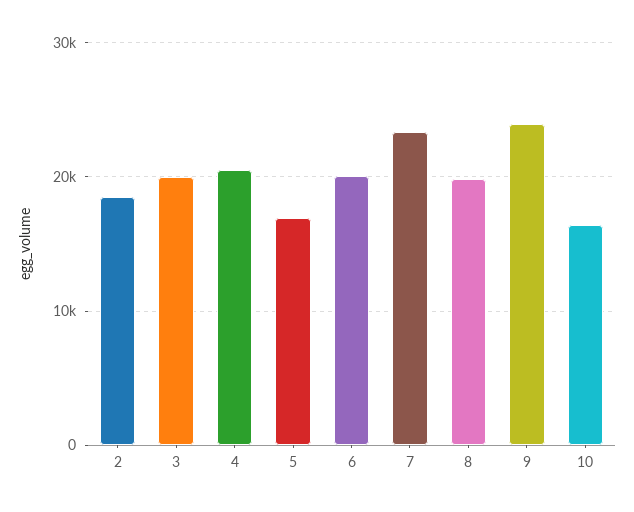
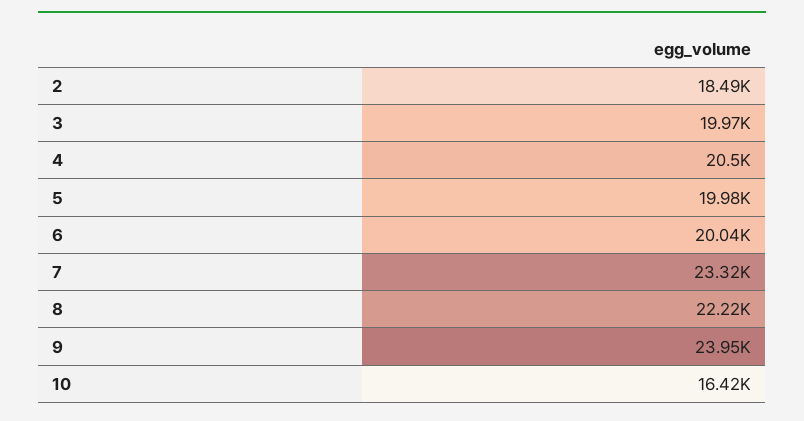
  {
    "2": 18490,
    "3": 19970,
    "4": 20500,
-   "5": 17000,
+   "5": 19980,
    "6": 20040,
    "7": 23320,
-   "8": 20000,
+   "8": 22220,
    "9": 23950,
    "10": 16420
  }

